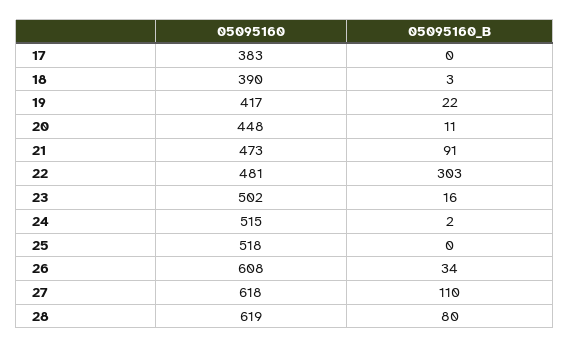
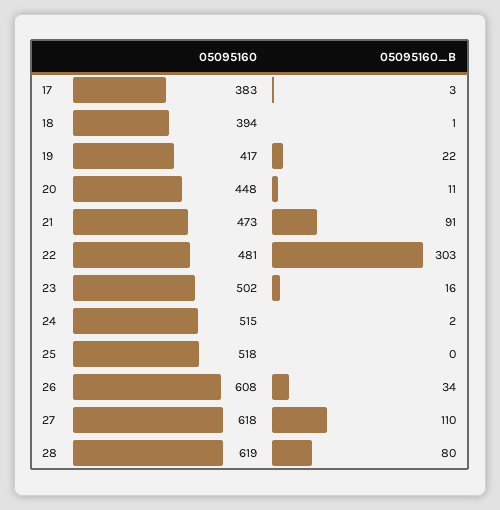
  {
    "05095160": {
      "17": 383,
-     "18": 390,
+     "18": 394,
      "19": 417,
      "20": 448,
      "21": 473,
      "22": 481,
      "23": 502,
      "24": 515,
      "25": 518,
      "26": 608,
      "27": 618,
      "28": 619
    },
    "05095160_B": {
-     "17": 0,
+     "17": 3,
-     "18": 3,
+     "18": 1,
      "19": 22,
      "20": 11,
      "21": 91,
      "22": 303,
      "23": 16,
      "24": 2,
      "25": 0,
      "26": 34,
      "27": 110,
      "28": 80
    }
  }

